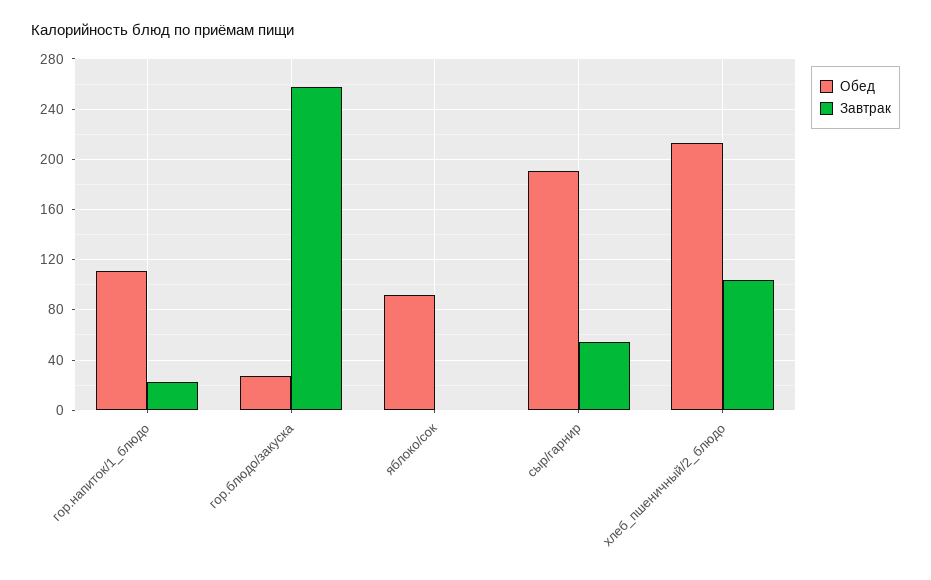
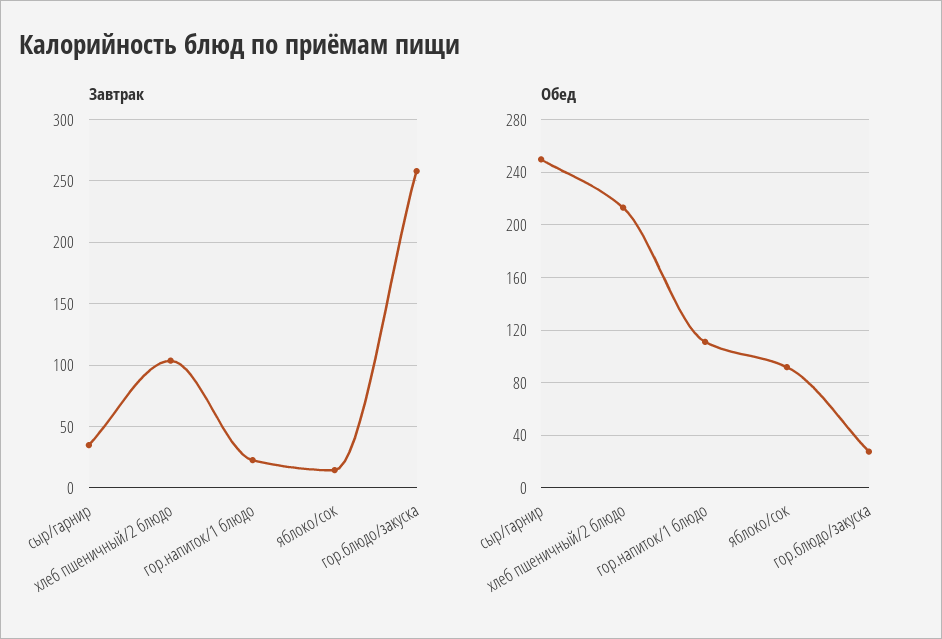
  {
    "Обед": {
      "гор.напиток/1_блюдо": 110,
      "гор.блюдо/закуска": 30,
      "яблоко/сок": 90,
-     "сыр/гарнир": 190,
+     "сыр/гарнир": 250,
      "хлеб_пшеничный/2_блюдо": 215
    },
    "Завтрак": {
      "гор.напиток/1_блюдо": 25,
      "гор.блюдо/закуска": 260,
-     "яблоко/сок": 0,
+     "яблоко/сок": 15,
-     "сыр/гарнир": 55,
+     "сыр/гарнир": 35,
      "хлеб_пшеничный/2_блюдо": 105
    }
  }

